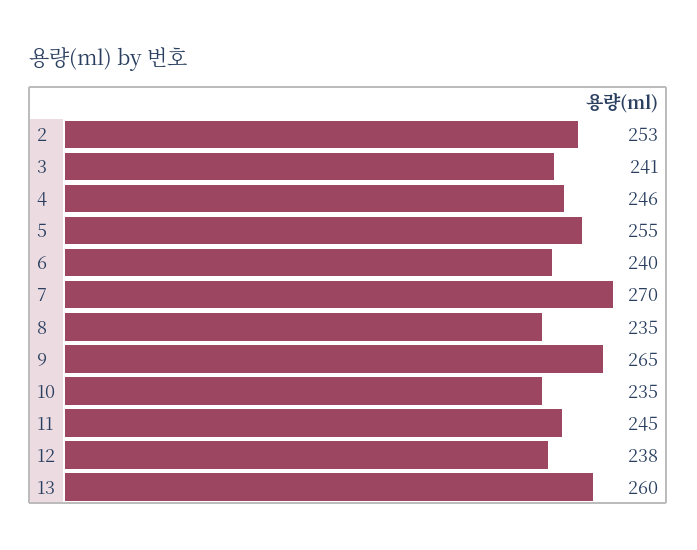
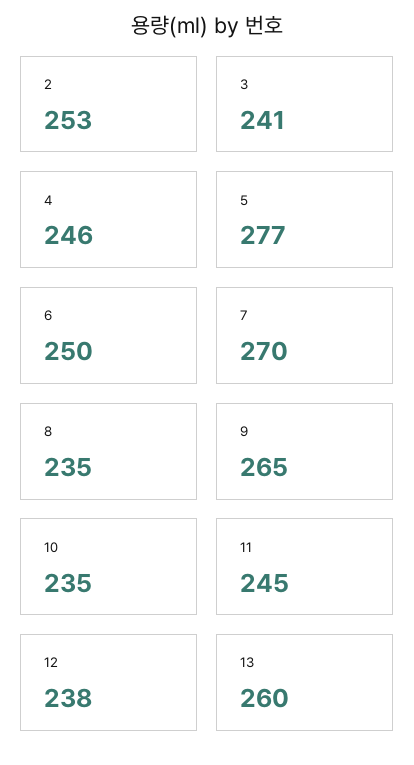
  {
    "2": 253,
    "3": 241,
    "4": 246,
-   "5": 255,
+   "5": 277,
-   "6": 240,
+   "6": 250,
    "7": 270,
    "8": 235,
    "9": 265,
    "10": 235,
    "11": 245,
    "12": 238,
    "13": 260
  }

